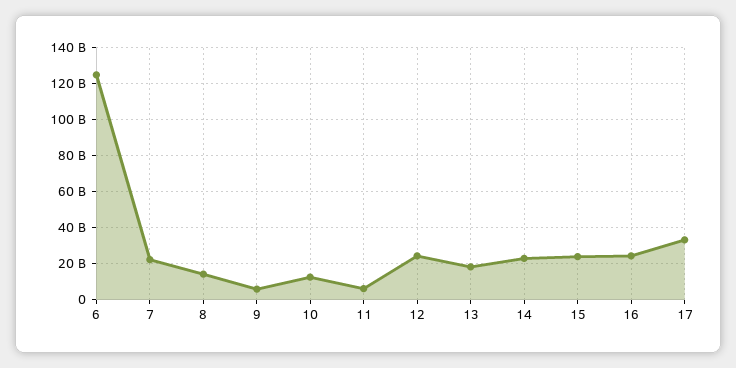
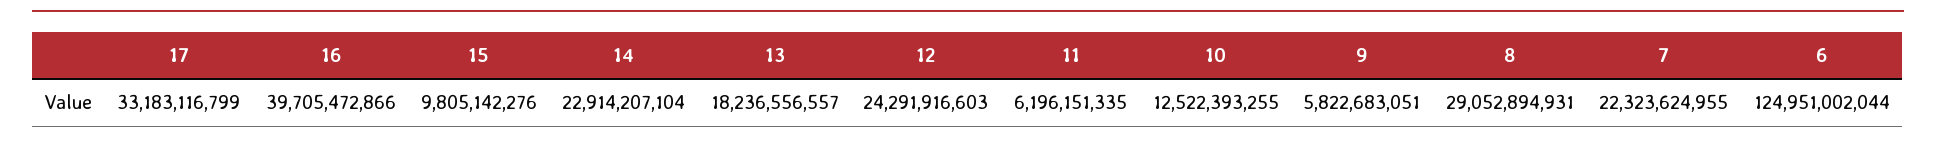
  {
    "6": 124951002044,
    "7": 22323624955,
-   "8": 15000000000,
+   "8": 29052894931,
    "9": 5822683051,
    "10": 12522393255,
    "11": 6196151335,
    "12": 24291916603,
    "13": 18236556557,
    "14": 22914207104,
-   "15": 25000000000,
+   "15": 9805142276,
-   "16": 25000000000,
+   "16": 39705472866,
    "17": 33183116799
  }

